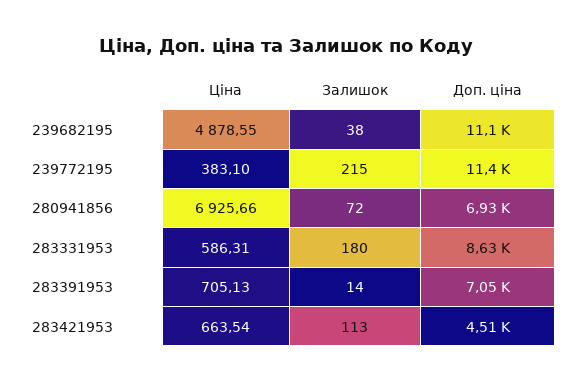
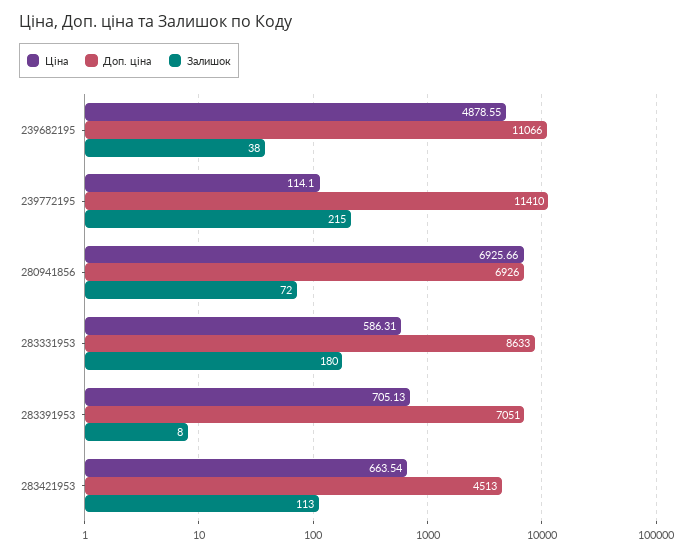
  {
    "Ціна": {
      "239682195": 4878.55,
-     "239772195": 383.1,
+     "239772195": 114.1,
      "280941856": 6925.66,
      "283331953": 586.31,
      "283391953": 705.13,
      "283421953": 663.54
    },
    "Залишок": {
      "239682195": 38,
      "239772195": 215,
      "280941856": 72,
      "283331953": 180,
-     "283391953": 14,
+     "283391953": 8,
      "283421953": 113
    },
    "Доп. ціна": {
      "239682195": 11066,
      "239772195": 11410,
      "280941856": 6926,
      "283331953": 8633,
      "283391953": 7051,
      "283421953": 4513
    }
  }

